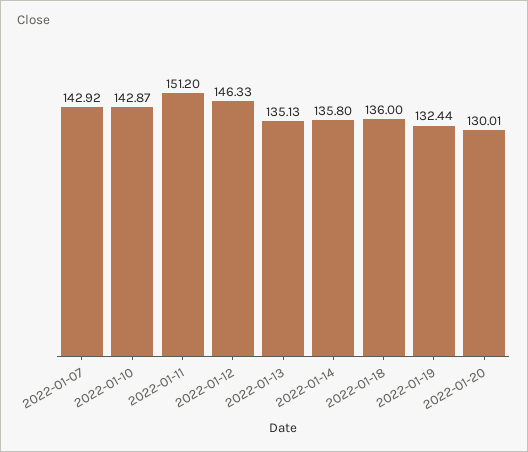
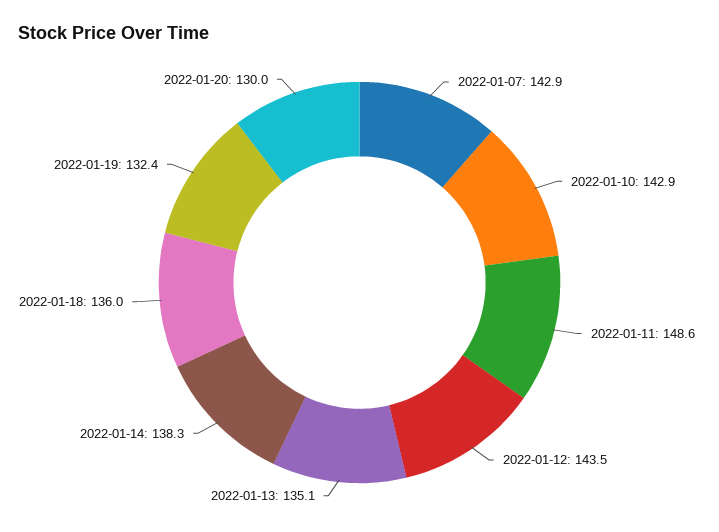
  {
    "2022-01-07": 142.92,
    "2022-01-10": 142.87,
-   "2022-01-11": 151.2,
+   "2022-01-11": 148.6,
-   "2022-01-12": 146.33,
+   "2022-01-12": 143.5,
    "2022-01-13": 135.13,
-   "2022-01-14": 135.8,
+   "2022-01-14": 138.3,
    "2022-01-18": 136,
    "2022-01-19": 132.44,
    "2022-01-20": 130.01
  }

